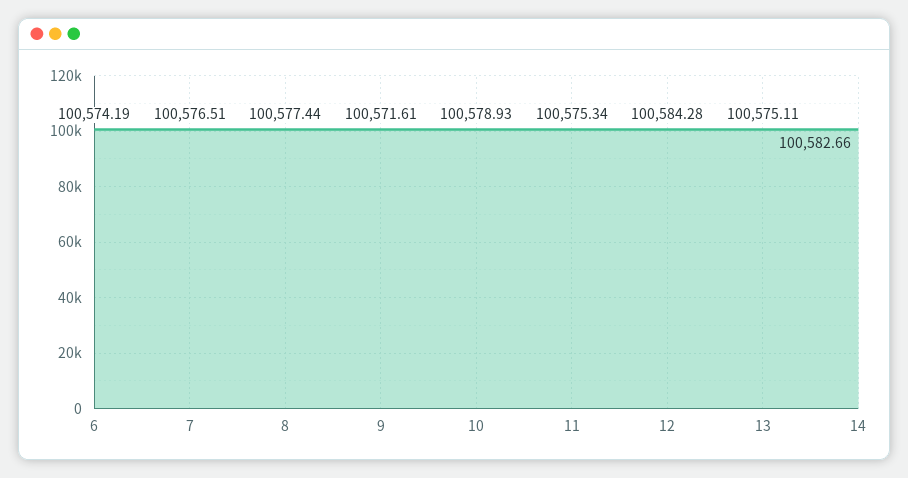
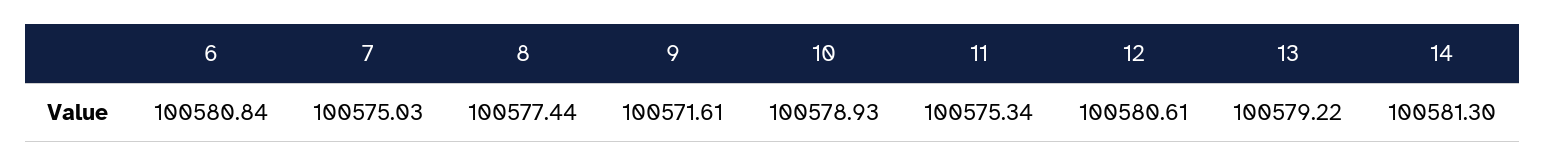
  {
-   "6": 100574.19,
+   "6": 100580.84,
-   "7": 100576.51,
+   "7": 100575.03,
    "8": 100577.44,
    "9": 100571.61,
    "10": 100578.93,
    "11": 100575.34,
-   "12": 100584.28,
+   "12": 100580.61,
-   "13": 100575.11,
+   "13": 100579.22,
-   "14": 100582.66
+   "14": 100581.3
  }

